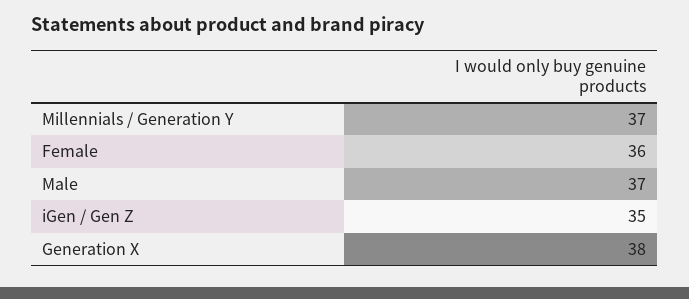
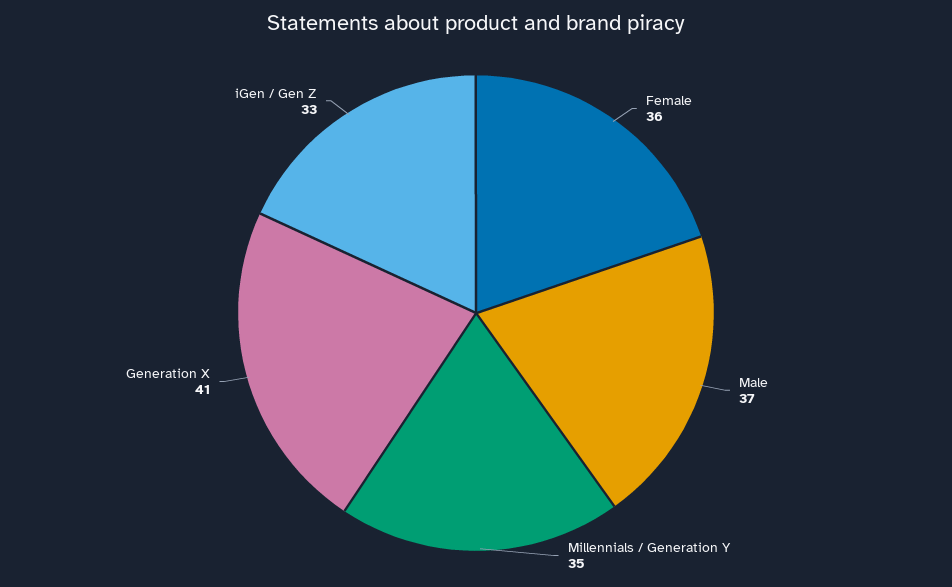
  {
-   "Millennials / Generation Y": 37,
+   "Millennials / Generation Y": 35,
    "Female": 36,
    "Male": 37,
-   "iGen / Gen Z": 35,
+   "iGen / Gen Z": 33,
-   "Generation X": 38
+   "Generation X": 41
  }

